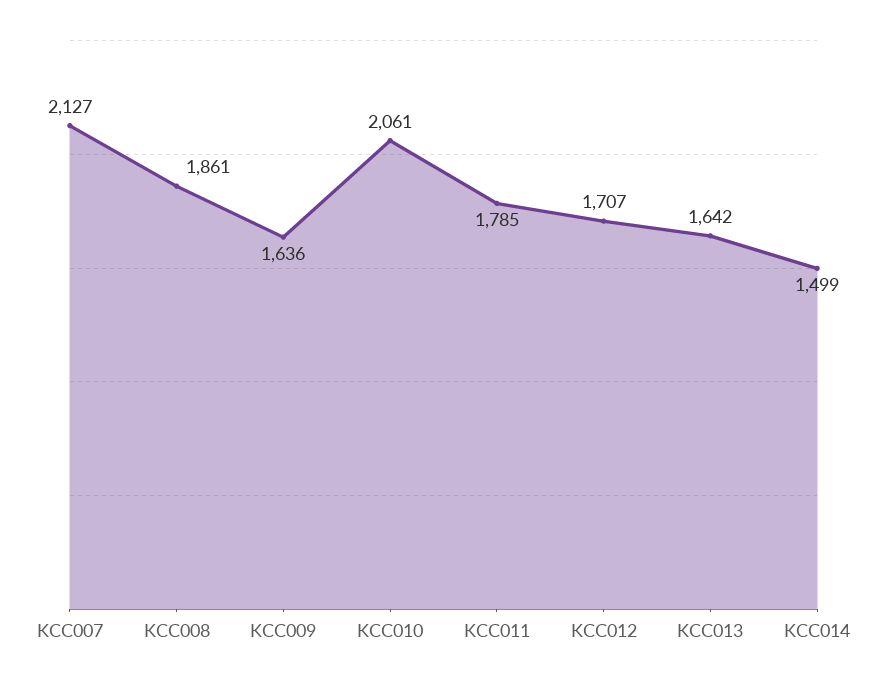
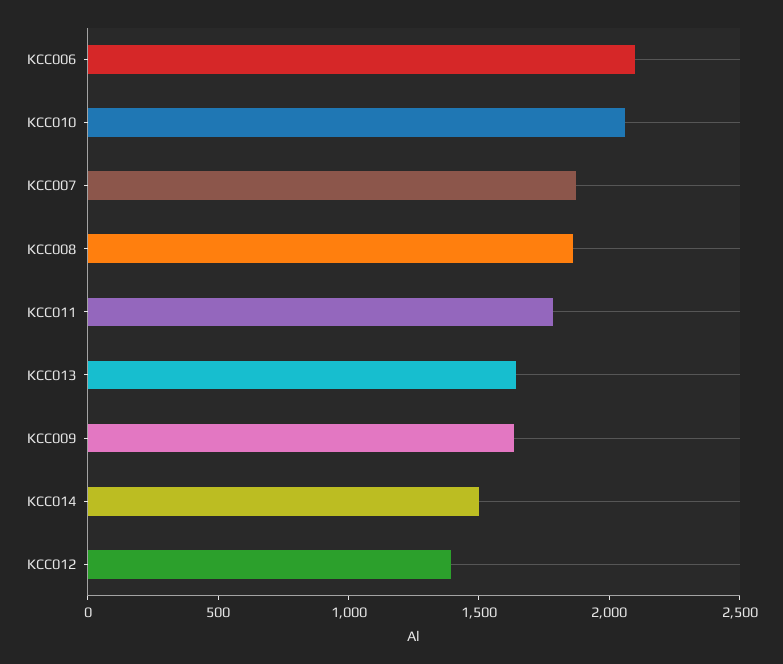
  {
-   "KCC007": 2127,
+   "KCC007": 1900,
    "KCC008": 1861,
    "KCC009": 1636,
    "KCC010": 2061,
    "KCC011": 1785,
-   "KCC012": 1707,
+   "KCC012": 1400,
    "KCC013": 1642,
-   "KCC014": 1499
+   "KCC014": 1499,
+   "KCC006": 2100
  }

